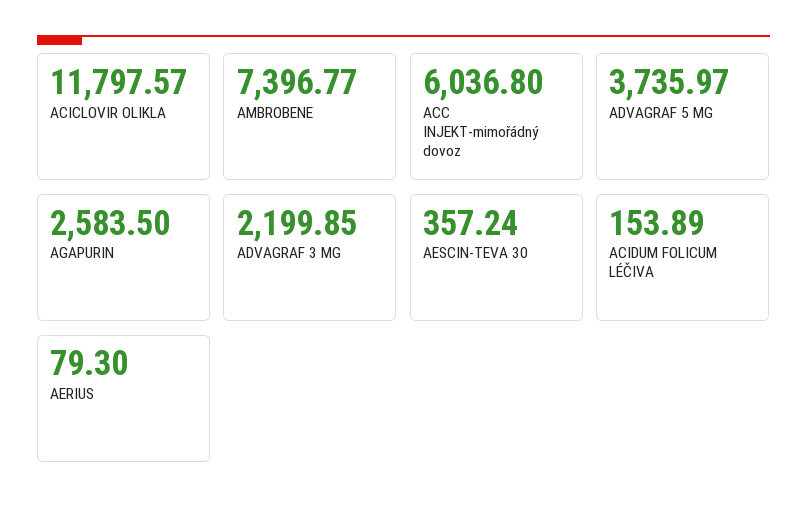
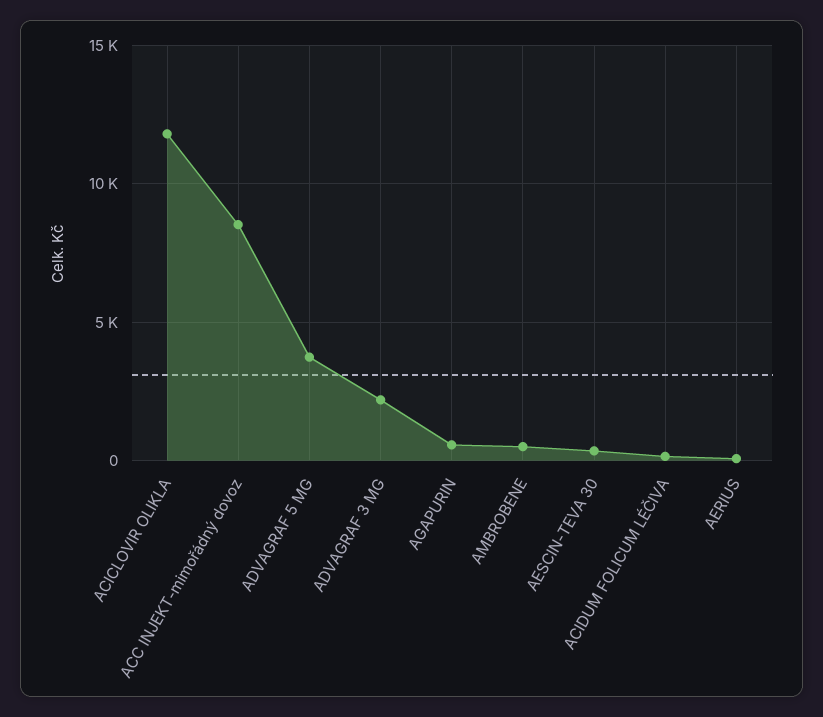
  {
    "ACICLOVIR OLIKLA": 11797.57,
-   "AMBROBENE": 7396.77,
+   "AMBROBENE": 500,
-   "ACC INJEKT-mimořádný dovoz": 6036.8,
+   "ACC INJEKT-mimořádný dovoz": 8500,
    "ADVAGRAF 5 MG": 3735.97,
-   "AGAPURIN": 2583.5,
+   "AGAPURIN": 500,
    "ADVAGRAF 3 MG": 2199.85,
    "AESCIN-TEVA 30": 357.24,
    "ACIDUM FOLICUM LÉČIVA": 153.89,
    "AERIUS": 79.3
  }

